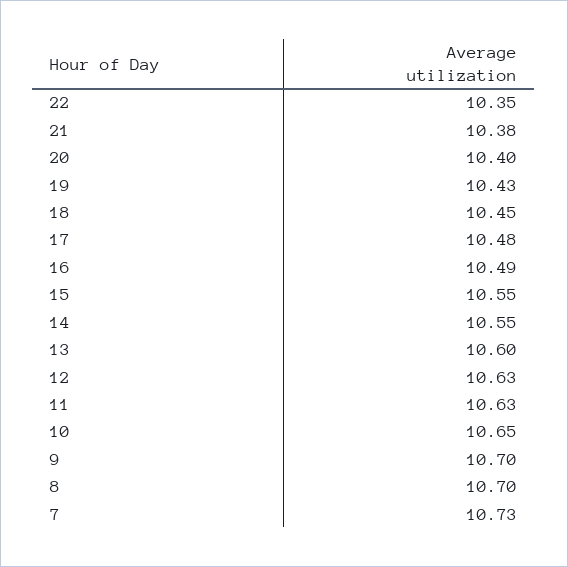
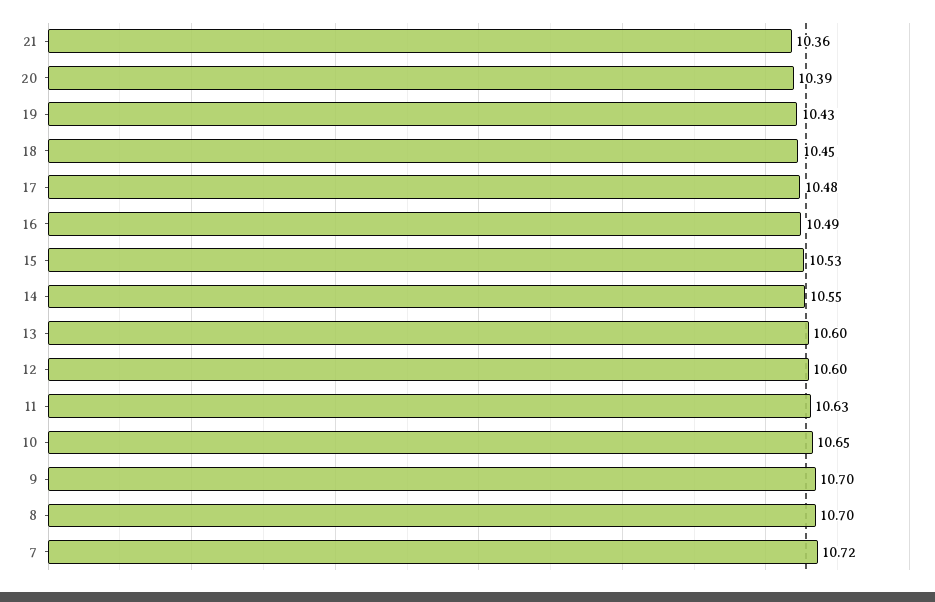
  {
-   "22": 10.35,
-   "21": 10.38,
+   "21": 10.36,
-   "20": 10.4,
+   "20": 10.39,
    "19": 10.43,
    "18": 10.45,
    "17": 10.48,
    "16": 10.49,
-   "15": 10.55,
+   "15": 10.53,
    "14": 10.55,
    "13": 10.6,
-   "12": 10.63,
+   "12": 10.6,
    "11": 10.63,
    "10": 10.65,
    "9": 10.7,
    "8": 10.7,
-   "7": 10.73
+   "7": 10.72
  }

